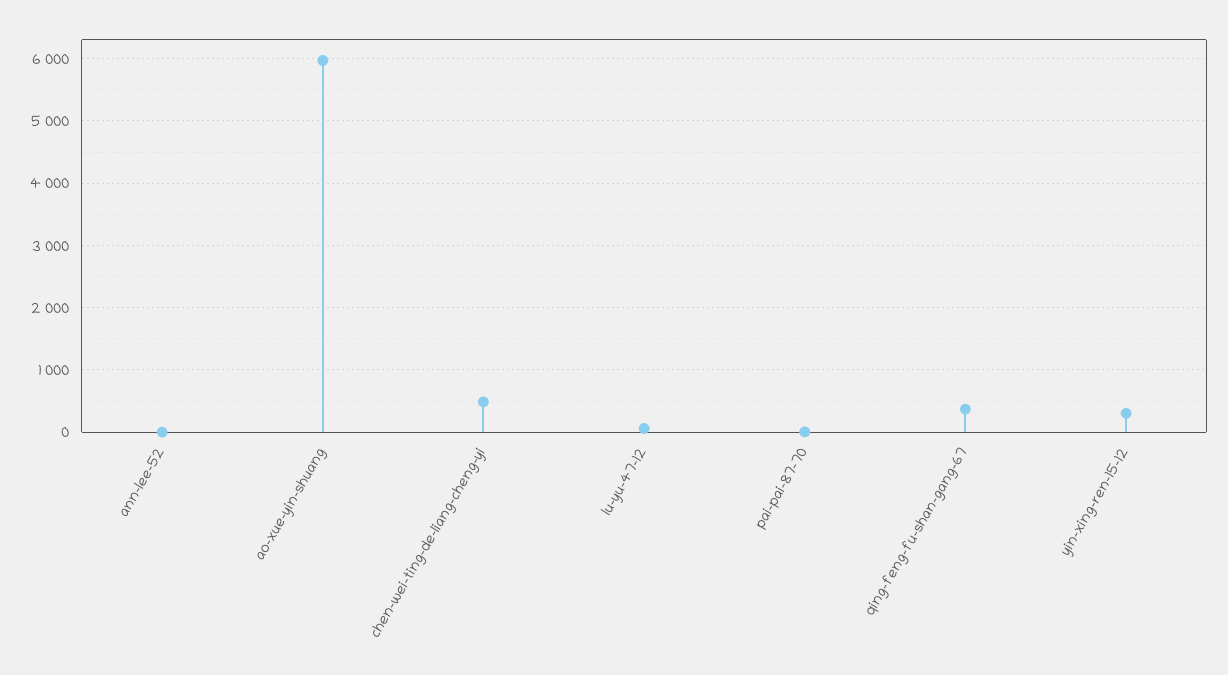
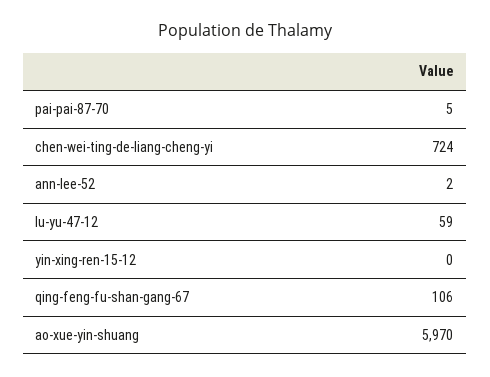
  {
    "ann-lee-52": 2,
    "ao-xue-yin-shuang": 5970,
-   "chen-wei-ting-de-liang-cheng-yi": 500,
+   "chen-wei-ting-de-liang-cheng-yi": 724,
    "lu-yu-47-12": 59,
    "pai-pai-87-70": 5,
-   "qing-feng-fu-shan-gang-67": 400,
+   "qing-feng-fu-shan-gang-67": 106,
-   "yin-xing-ren-15-12": 300
+   "yin-xing-ren-15-12": 0
  }

